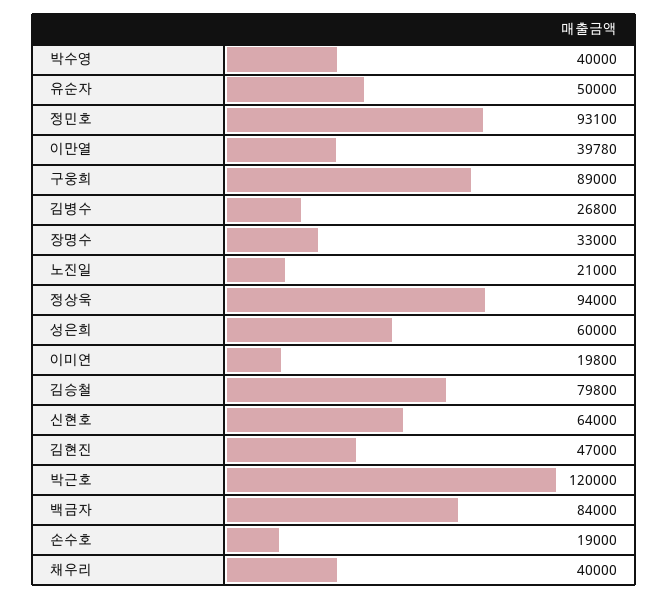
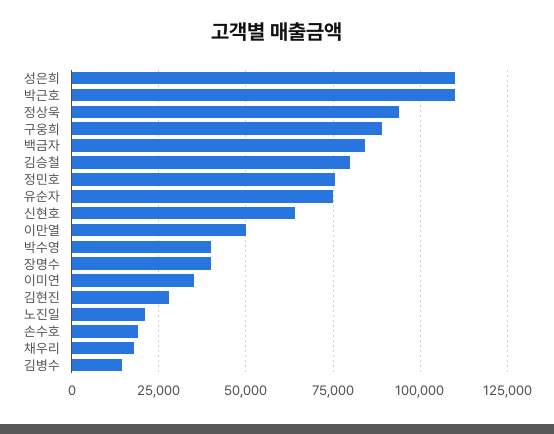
  {
    "박수영": 40000,
-   "유순자": 50000,
+   "유순자": 75000,
-   "정민호": 93100,
+   "정민호": 75000,
-   "이만열": 39780,
+   "이만열": 50000,
    "구웅희": 89000,
-   "김병수": 26800,
+   "김병수": 15000,
-   "장명수": 33000,
+   "장명수": 40000,
    "노진일": 21000,
    "정상욱": 94000,
-   "성은희": 60000,
+   "성은희": 110000,
-   "이미연": 19800,
+   "이미연": 35000,
    "김승철": 79800,
    "신현호": 64000,
-   "김현진": 47000,
+   "김현진": 27500,
-   "박근호": 120000,
+   "박근호": 110000,
    "백금자": 84000,
    "손수호": 19000,
-   "채우리": 40000
+   "채우리": 17500
  }

